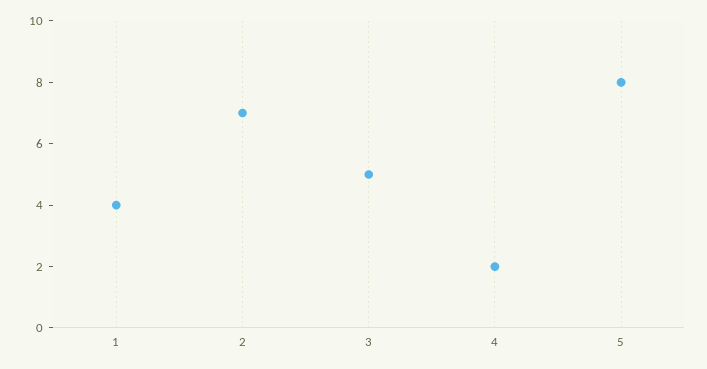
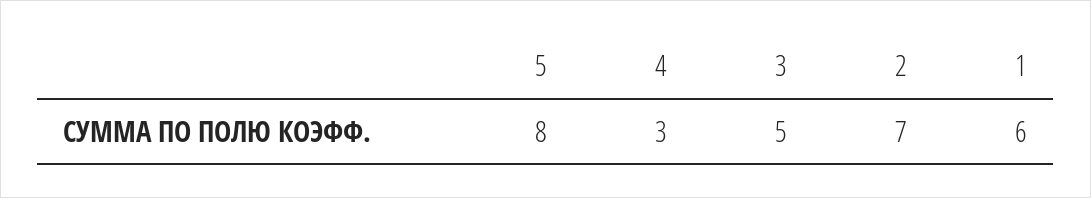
  {
-   "1": 4,
+   "1": 6,
    "2": 7,
    "3": 5,
-   "4": 2,
+   "4": 3,
    "5": 8
  }

